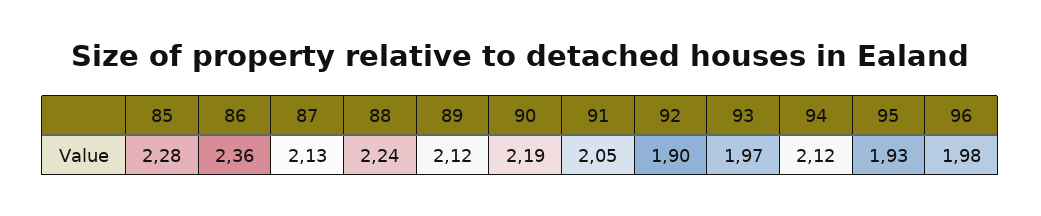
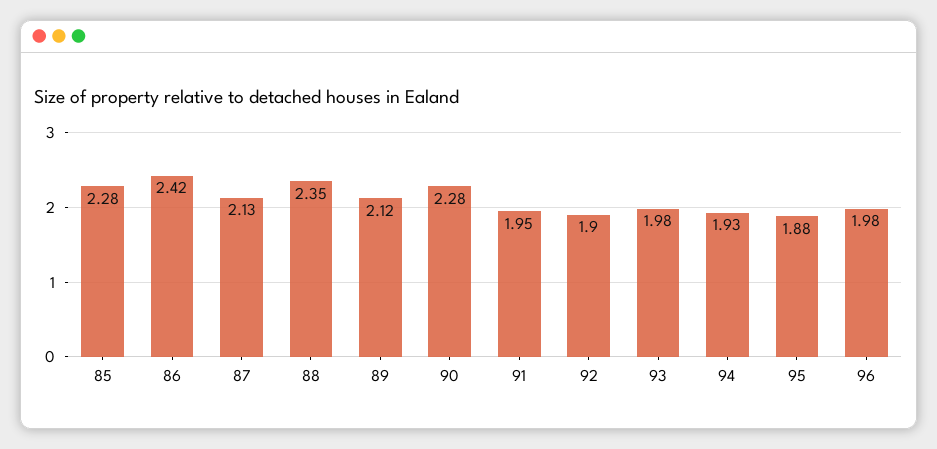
  {
    "85": 2.28,
-   "86": 2.36,
+   "86": 2.42,
    "87": 2.13,
-   "88": 2.24,
+   "88": 2.35,
    "89": 2.12,
-   "90": 2.19,
+   "90": 2.28,
-   "91": 2.05,
+   "91": 1.95,
    "92": 1.9,
-   "93": 1.97,
+   "93": 1.98,
-   "94": 2.12,
+   "94": 1.93,
-   "95": 1.93,
+   "95": 1.88,
    "96": 1.98
  }

